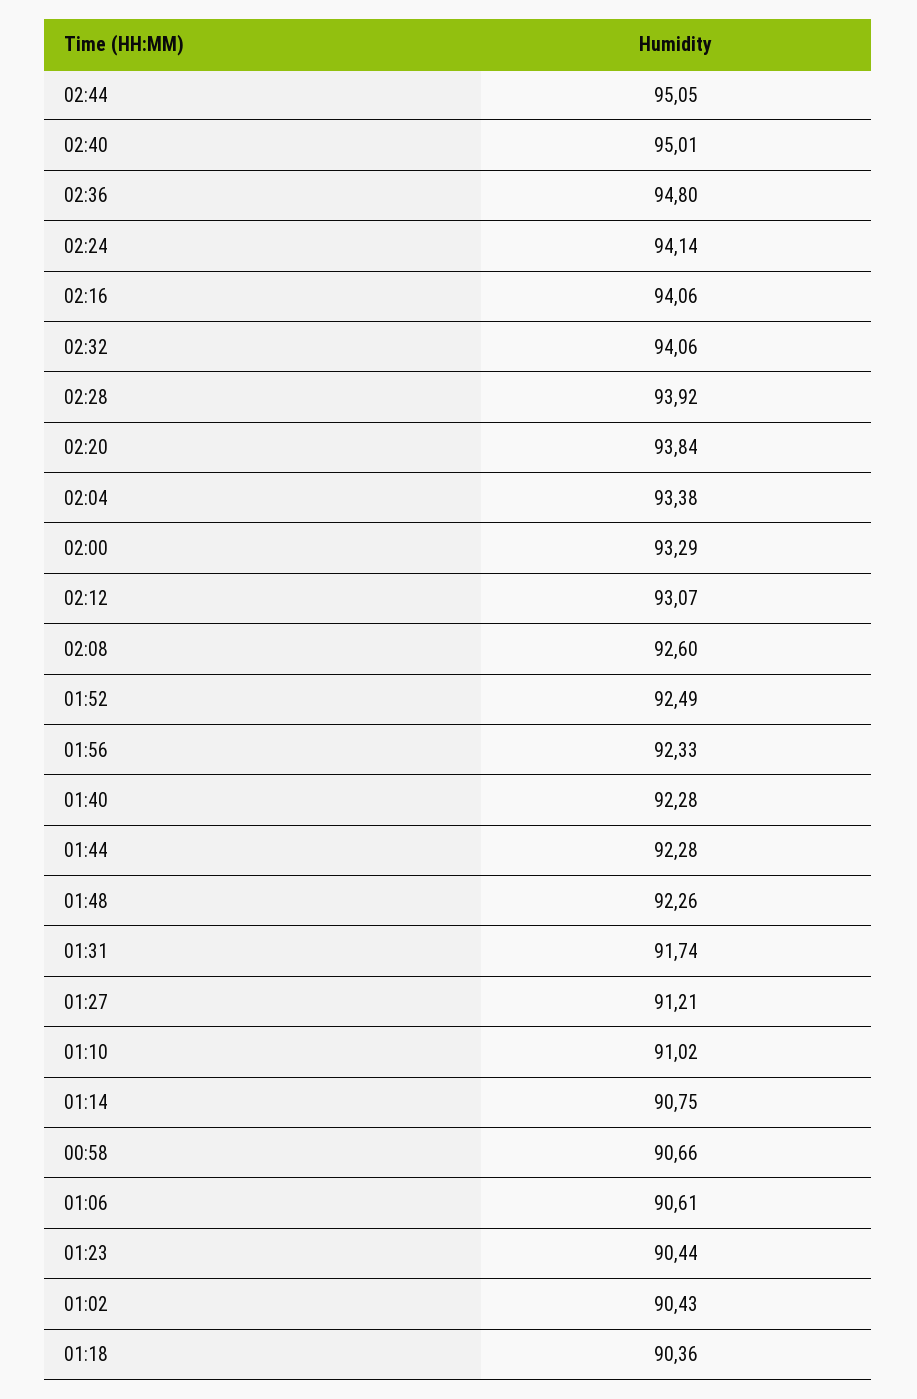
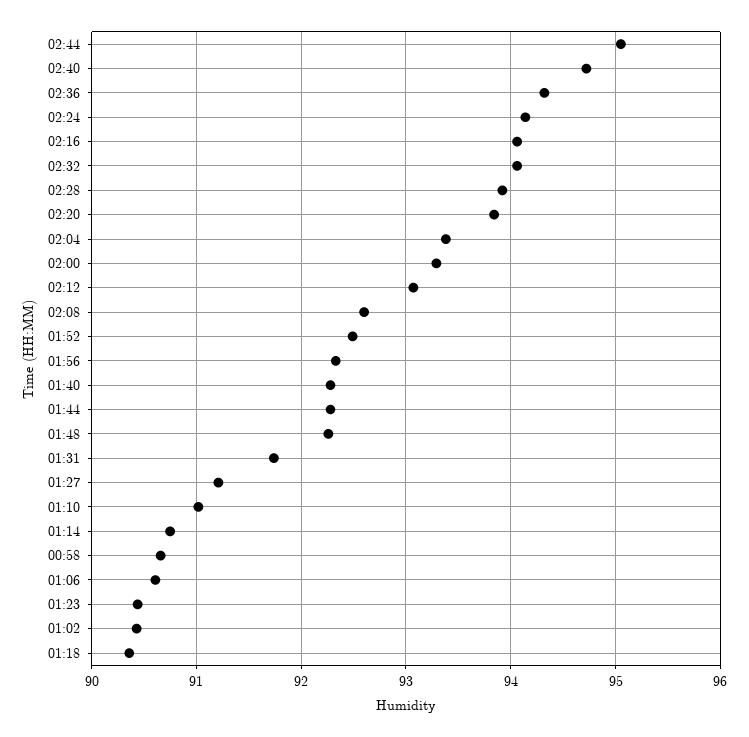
  {
    "02:44": 95.05,
-   "02:40": 95.01,
+   "02:40": 94.7,
-   "02:36": 94.8,
+   "02:36": 94.3,
    "02:24": 94.14,
    "02:16": 94.06,
    "02:32": 94.06,
    "02:28": 93.92,
    "02:20": 93.84,
    "02:04": 93.38,
    "02:00": 93.29,
    "02:12": 93.07,
    "02:08": 92.6,
    "01:52": 92.49,
    "01:56": 92.33,
    "01:40": 92.28,
    "01:44": 92.28,
    "01:48": 92.26,
    "01:31": 91.74,
    "01:27": 91.21,
    "01:10": 91.02,
    "01:14": 90.75,
    "00:58": 90.66,
    "01:06": 90.61,
    "01:23": 90.44,
    "01:02": 90.43,
    "01:18": 90.36
  }

